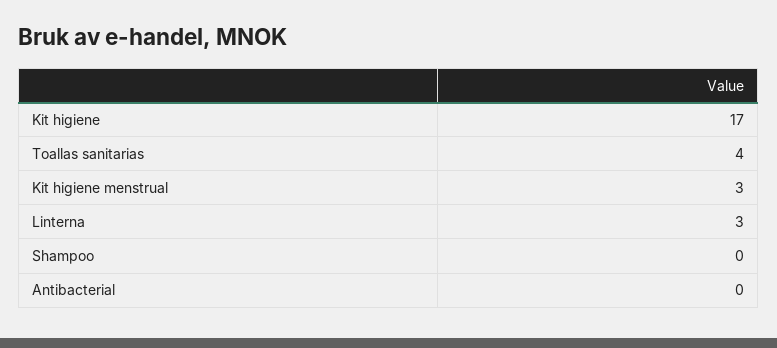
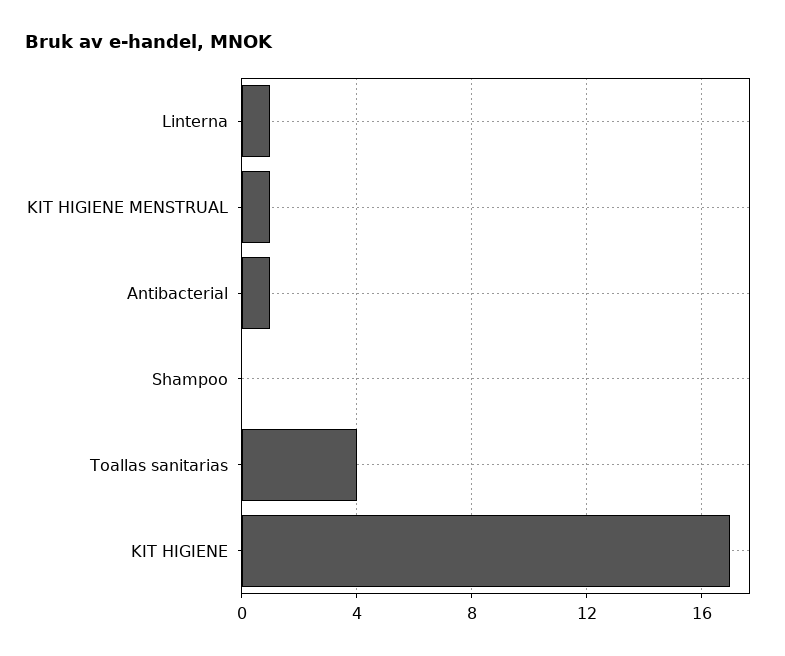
  {
    "Kit higiene": 17,
    "Toallas sanitarias": 4,
-   "Kit higiene menstrual": 3,
+   "Kit higiene menstrual": 1,
-   "Linterna": 3,
+   "Linterna": 1,
    "Shampoo": 0,
-   "Antibacterial": 0
+   "Antibacterial": 1
  }

